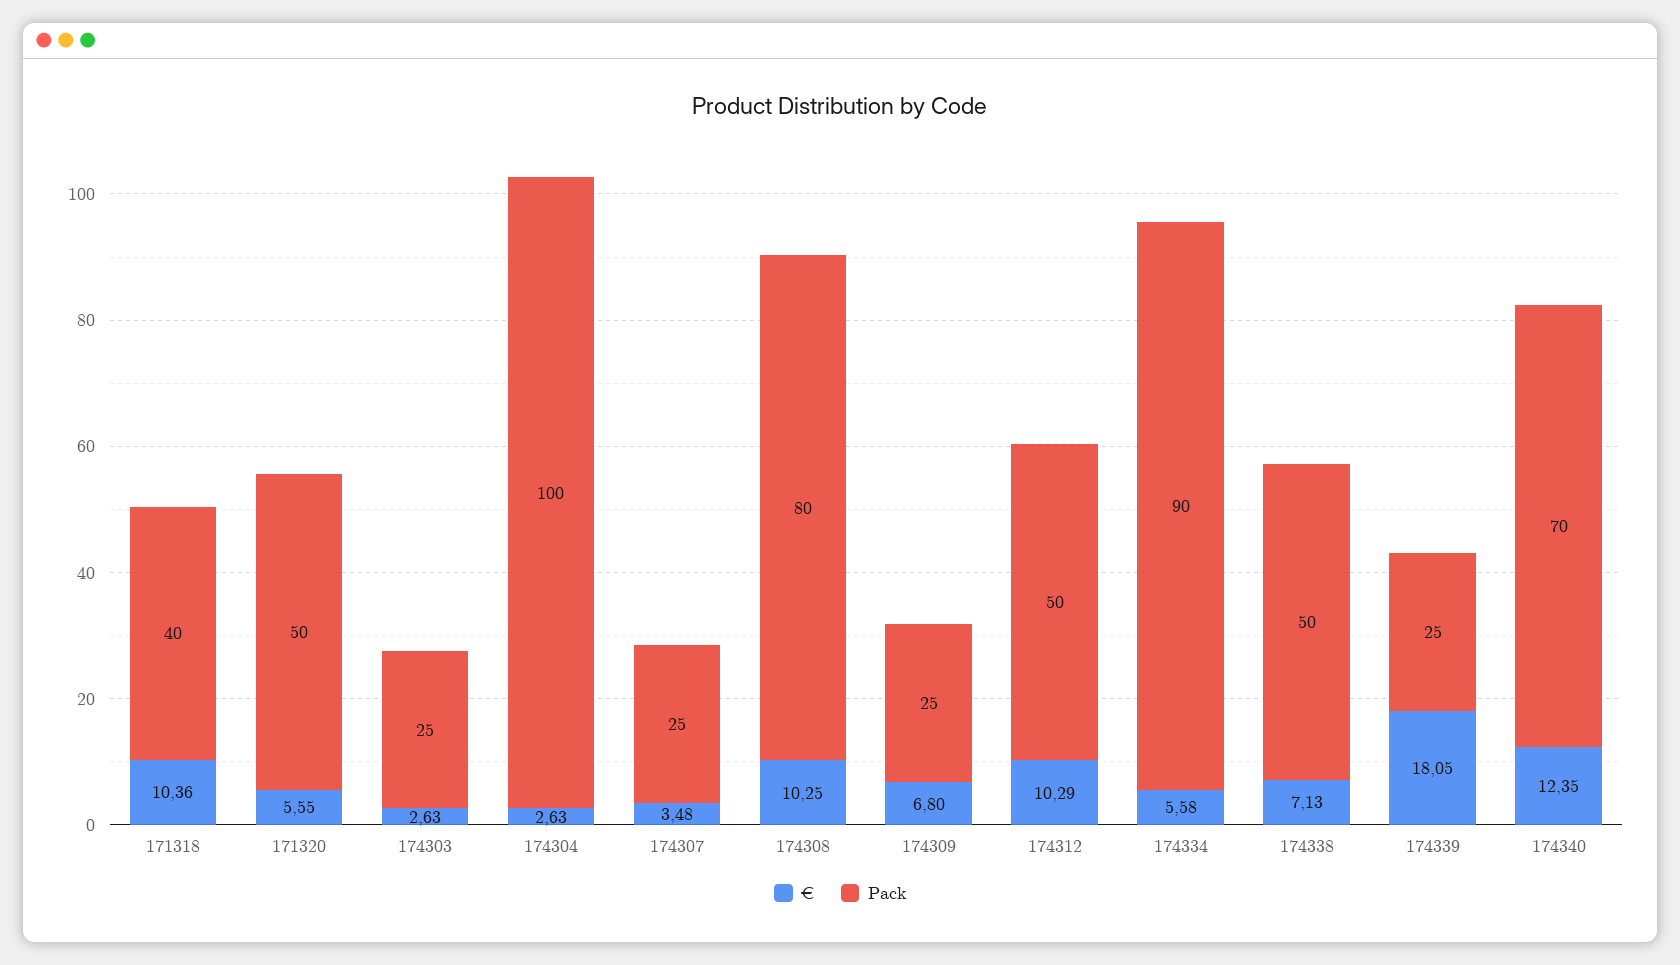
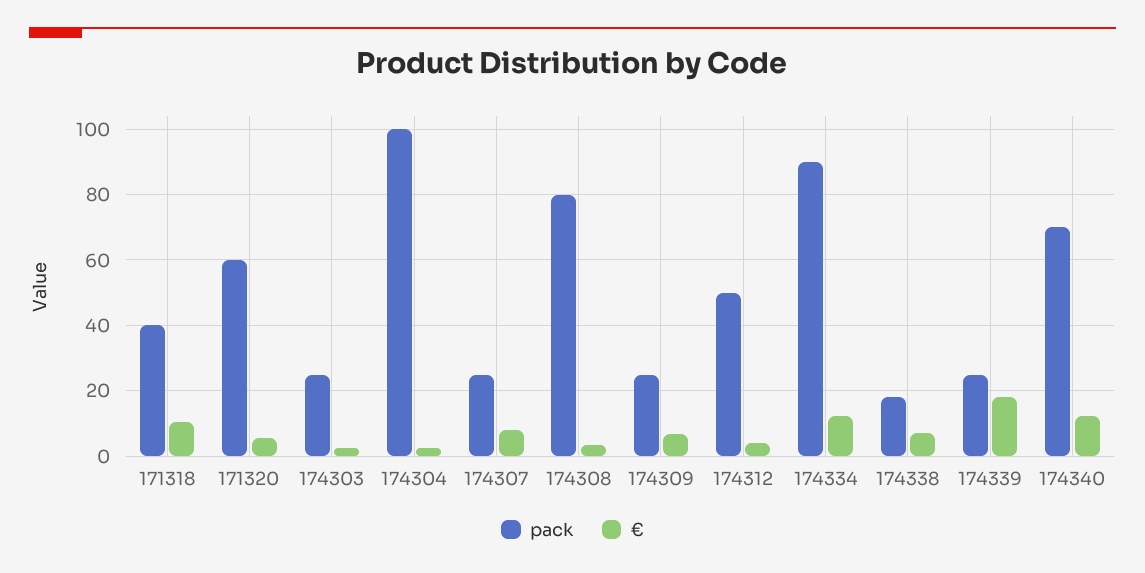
  {
    "€": {
      "171318": 10.36,
      "171320": 5.55,
      "174303": 2.63,
      "174304": 2.63,
-     "174307": 3.48,
+     "174307": 8,
-     "174308": 10.25,
+     "174308": 4,
      "174309": 6.8,
-     "174312": 10.29,
+     "174312": 4,
-     "174334": 5.58,
+     "174334": 12,
      "174338": 7.13,
      "174339": 18.05,
      "174340": 12.35
    },
    "Pack": {
      "171318": 40,
-     "171320": 50,
+     "171320": 60,
      "174303": 25,
      "174304": 100,
      "174307": 25,
      "174308": 80,
      "174309": 25,
      "174312": 50,
      "174334": 90,
-     "174338": 50,
+     "174338": 18,
      "174339": 25,
      "174340": 70
    }
  }

